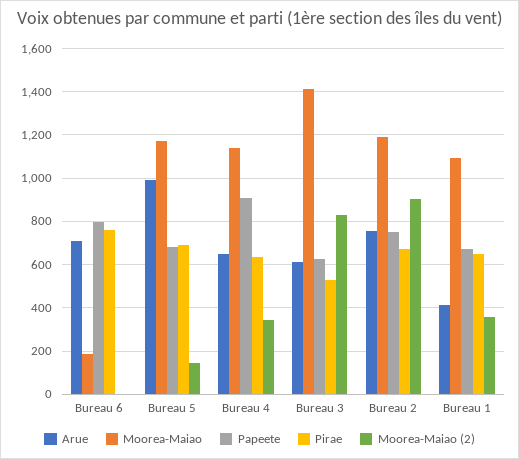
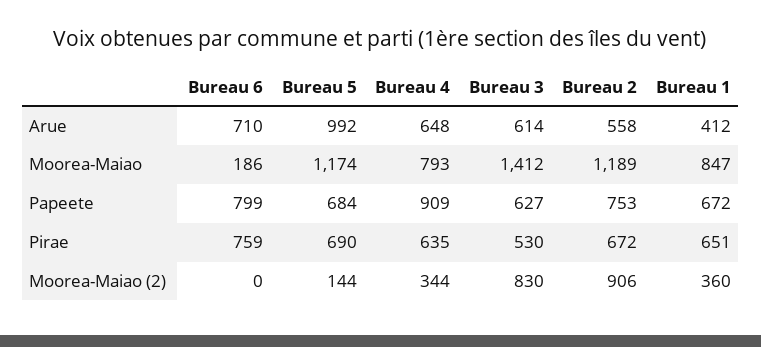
  {
    "Arue": {
      "Bureau 6": 710,
      "Bureau 5": 992,
      "Bureau 4": 648,
      "Bureau 3": 614,
-     "Bureau 2": 750,
+     "Bureau 2": 558,
      "Bureau 1": 412
    },
    "Moorea-Maiao": {
      "Bureau 6": 186,
      "Bureau 5": 1174,
-     "Bureau 4": 1150,
+     "Bureau 4": 793,
      "Bureau 3": 1412,
      "Bureau 2": 1189,
-     "Bureau 1": 1100
+     "Bureau 1": 847
    },
    "Papeete": {
      "Bureau 6": 799,
      "Bureau 5": 684,
      "Bureau 4": 909,
      "Bureau 3": 627,
      "Bureau 2": 753,
      "Bureau 1": 672
    },
    "Pirae": {
      "Bureau 6": 759,
      "Bureau 5": 690,
      "Bureau 4": 635,
      "Bureau 3": 530,
      "Bureau 2": 672,
      "Bureau 1": 651
    },
    "Moorea-Maiao (2)": {
      "Bureau 6": 0,
      "Bureau 5": 144,
      "Bureau 4": 344,
      "Bureau 3": 830,
      "Bureau 2": 906,
      "Bureau 1": 360
    }
  }

